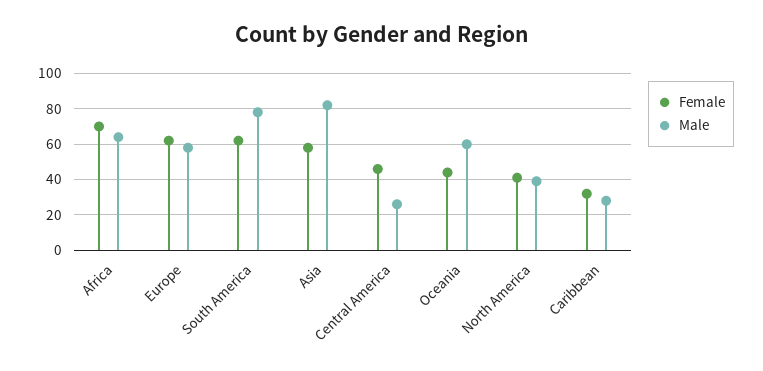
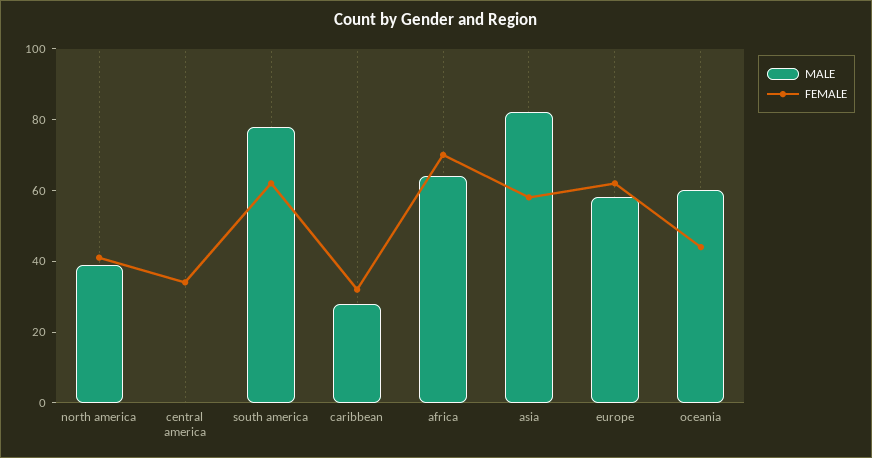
  {
    "Female": {
      "Africa": 70,
      "Europe": 60,
      "South America": 60,
      "Asia": 60,
-     "Central America": 45,
+     "Central America": 35,
      "Oceania": 45,
      "North America": 40,
      "Caribbean": 30
    },
    "Male": {
      "Africa": 65,
      "Europe": 60,
      "South America": 80,
      "Asia": 80,
-     "Central America": 25,
+     "Central America": 0,
      "Oceania": 60,
      "North America": 40,
      "Caribbean": 30
    }
  }

